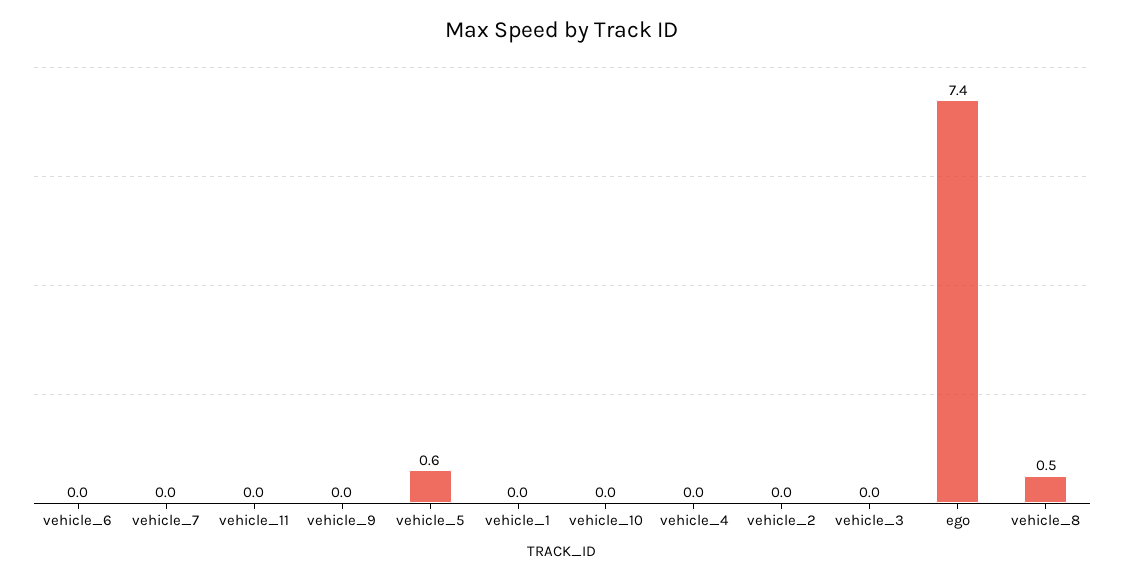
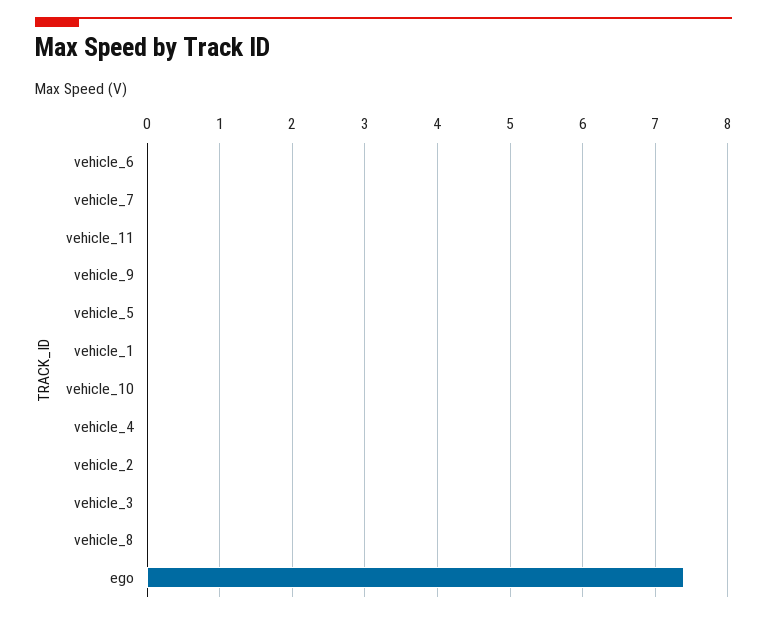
  {
    "vehicle_6": 0,
    "vehicle_7": 0,
    "vehicle_11": 0,
    "vehicle_9": 0,
-   "vehicle_5": 0.6,
+   "vehicle_5": 0,
    "vehicle_1": 0,
    "vehicle_10": 0,
    "vehicle_4": 0,
    "vehicle_2": 0,
    "vehicle_3": 0,
    "ego": 7.4,
-   "vehicle_8": 0.5
+   "vehicle_8": 0
  }

